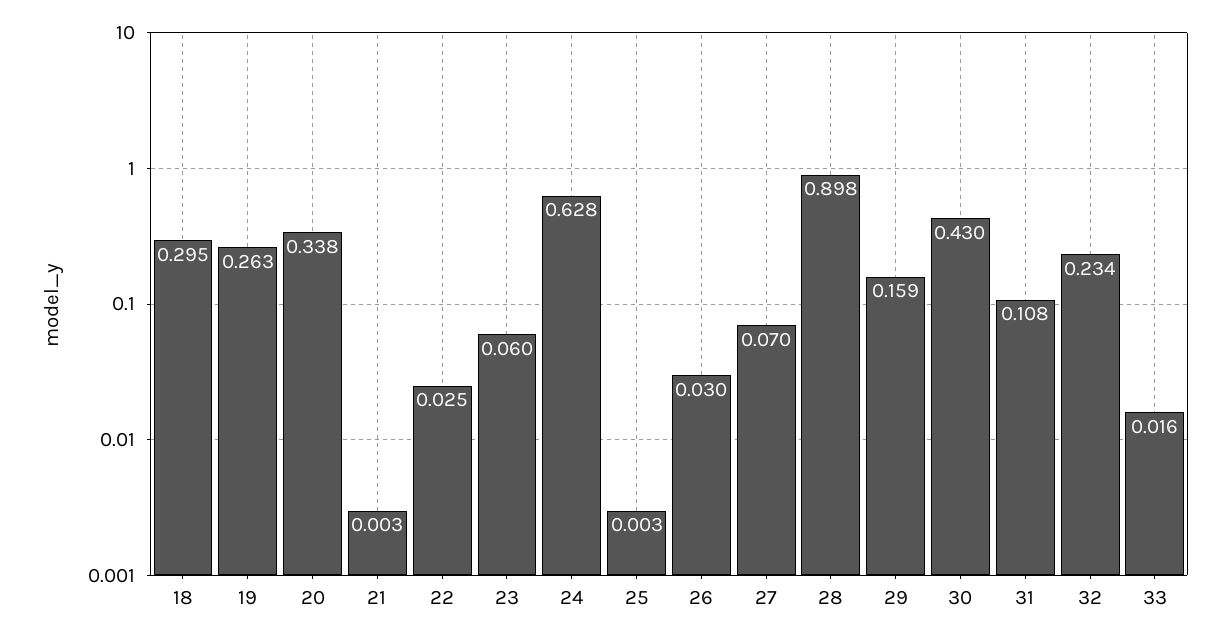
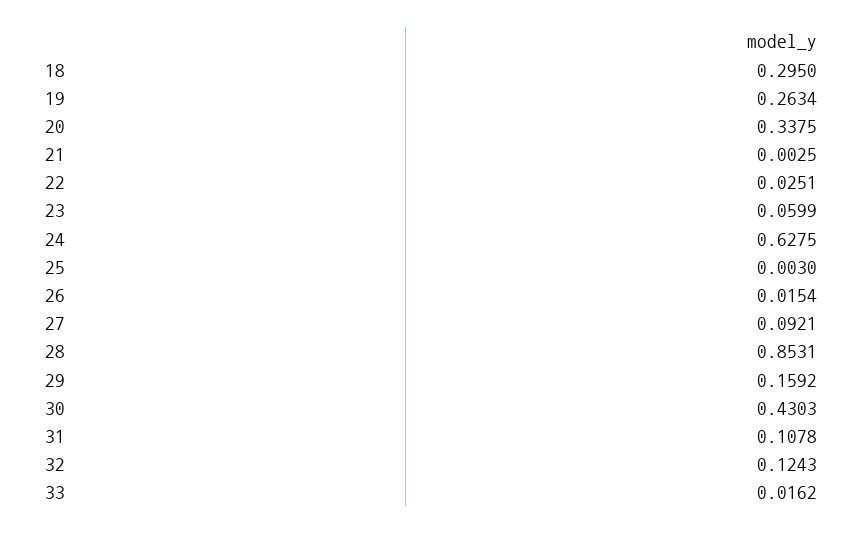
  {
    "18": 0.295,
    "19": 0.2634,
    "20": 0.3375,
    "21": 0.0025,
    "22": 0.0251,
    "23": 0.0599,
    "24": 0.6275,
    "25": 0.003,
-   "26": 0.03,
+   "26": 0.0154,
-   "27": 0.07,
+   "27": 0.0921,
-   "28": 0.898,
+   "28": 0.8531,
    "29": 0.1592,
    "30": 0.4303,
    "31": 0.1078,
-   "32": 0.234,
+   "32": 0.1243,
    "33": 0.0162
  }

